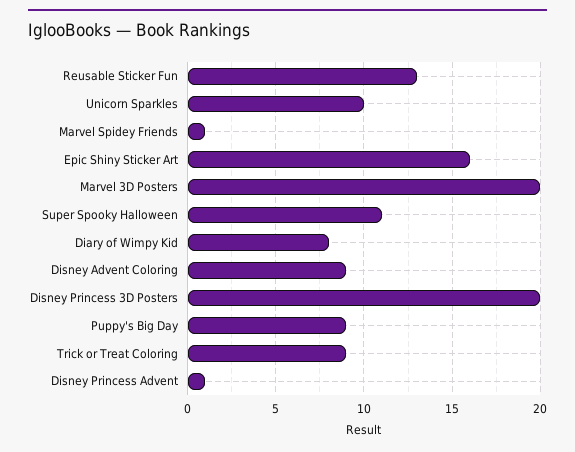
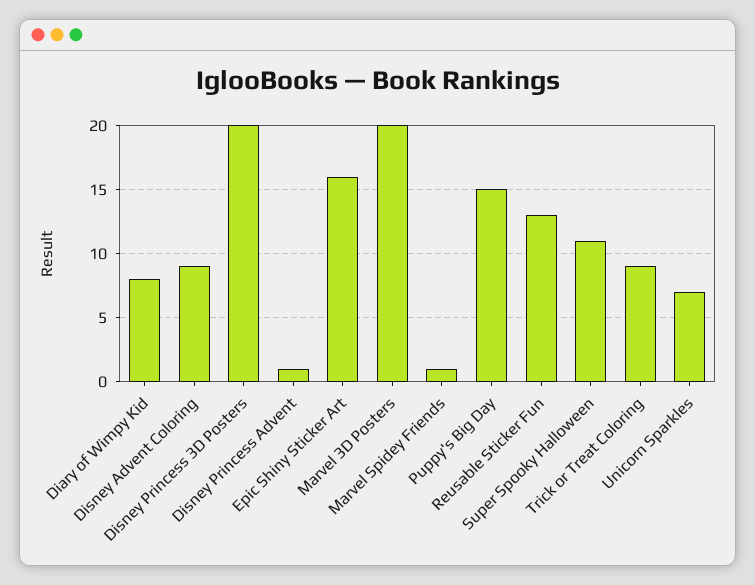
  {
    "Reusable Sticker Fun": 13,
-   "Unicorn Sparkles": 10,
+   "Unicorn Sparkles": 7,
    "Marvel Spidey Friends": 1,
    "Epic Shiny Sticker Art": 16,
    "Marvel 3D Posters": 20,
    "Super Spooky Halloween": 11,
    "Diary of Wimpy Kid": 8,
    "Disney Advent Coloring": 9,
    "Disney Princess 3D Posters": 20,
-   "Puppy's Big Day": 9,
+   "Puppy's Big Day": 15,
    "Trick or Treat Coloring": 9,
    "Disney Princess Advent": 1
  }

